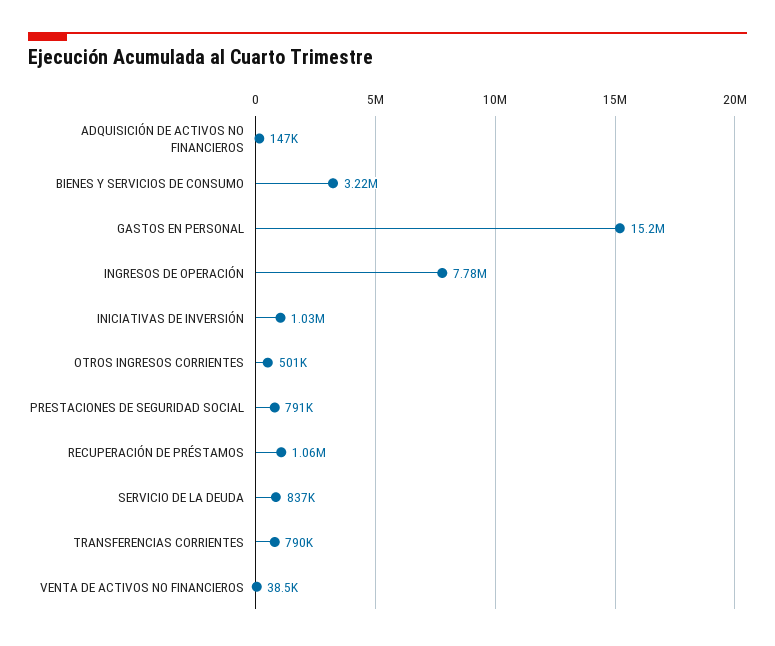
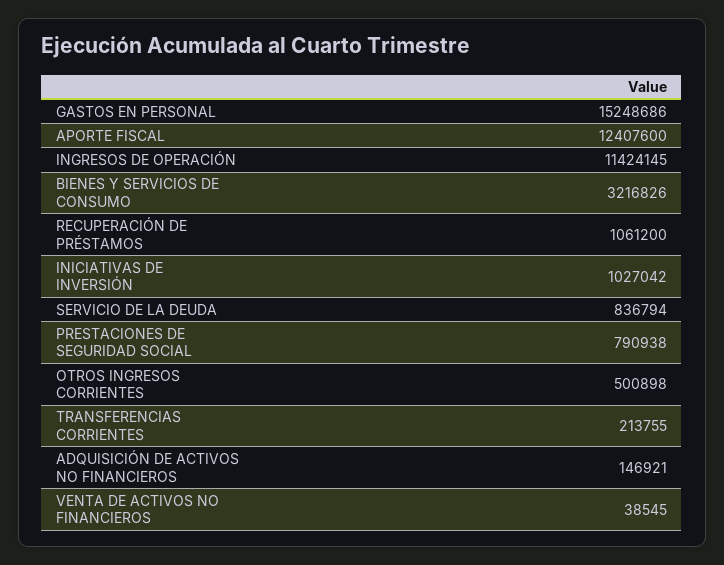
  {
    "ADQUISICIÓN DE ACTIVOS NO FINANCIEROS": 146921,
    "BIENES Y SERVICIOS DE CONSUMO": 3216826,
    "GASTOS EN PERSONAL": 15248686,
-   "INGRESOS DE OPERACIÓN": 7780000,
+   "INGRESOS DE OPERACIÓN": 11424145,
    "INICIATIVAS DE INVERSIÓN": 1027042,
    "OTROS INGRESOS CORRIENTES": 500898,
    "PRESTACIONES DE SEGURIDAD SOCIAL": 790938,
    "RECUPERACIÓN DE PRÉSTAMOS": 1061200,
    "SERVICIO DE LA DEUDA": 836794,
-   "TRANSFERENCIAS CORRIENTES": 790000,
+   "TRANSFERENCIAS CORRIENTES": 213755,
-   "VENTA DE ACTIVOS NO FINANCIEROS": 38545
+   "VENTA DE ACTIVOS NO FINANCIEROS": 38545,
+   "APORTE FISCAL": 12407600
  }

